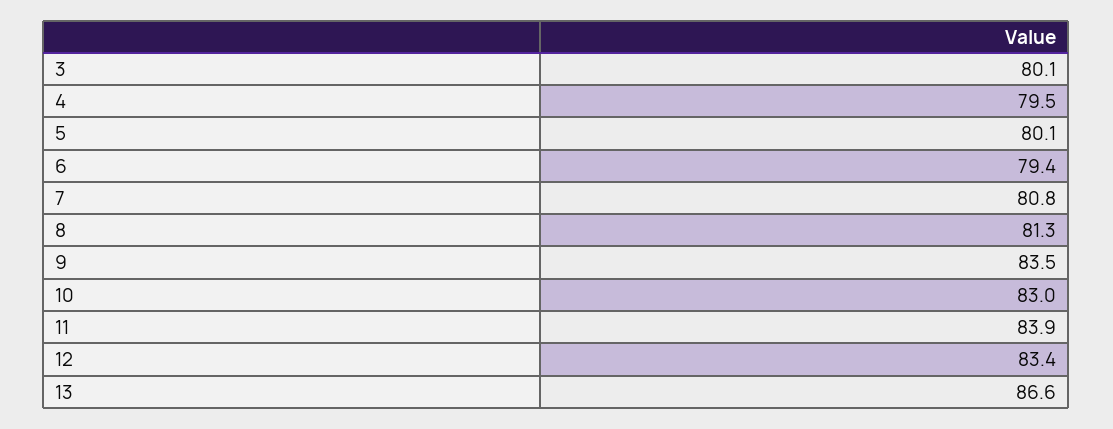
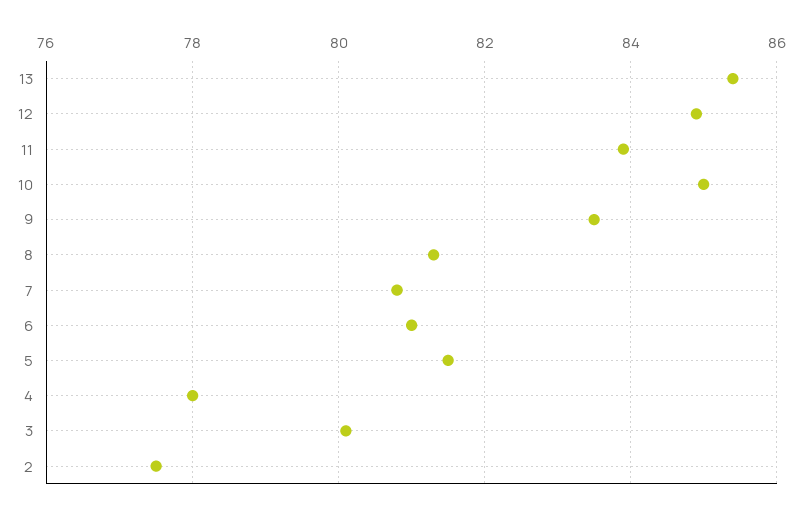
  {
    "3": 80.1,
-   "4": 79.5,
+   "4": 78,
-   "5": 80.1,
+   "5": 81.5,
-   "6": 79.4,
+   "6": 81,
    "7": 80.8,
    "8": 81.3,
    "9": 83.5,
-   "10": 83,
+   "10": 85,
    "11": 83.9,
-   "12": 83.4,
+   "12": 85,
-   "13": 86.6
+   "13": 85.5,
+   "2": 77.5
  }

